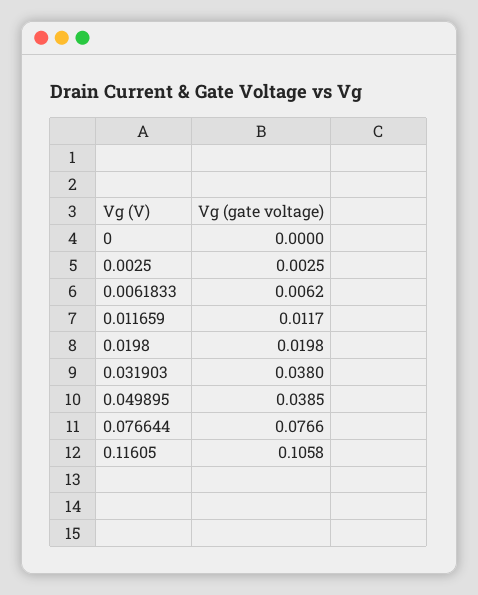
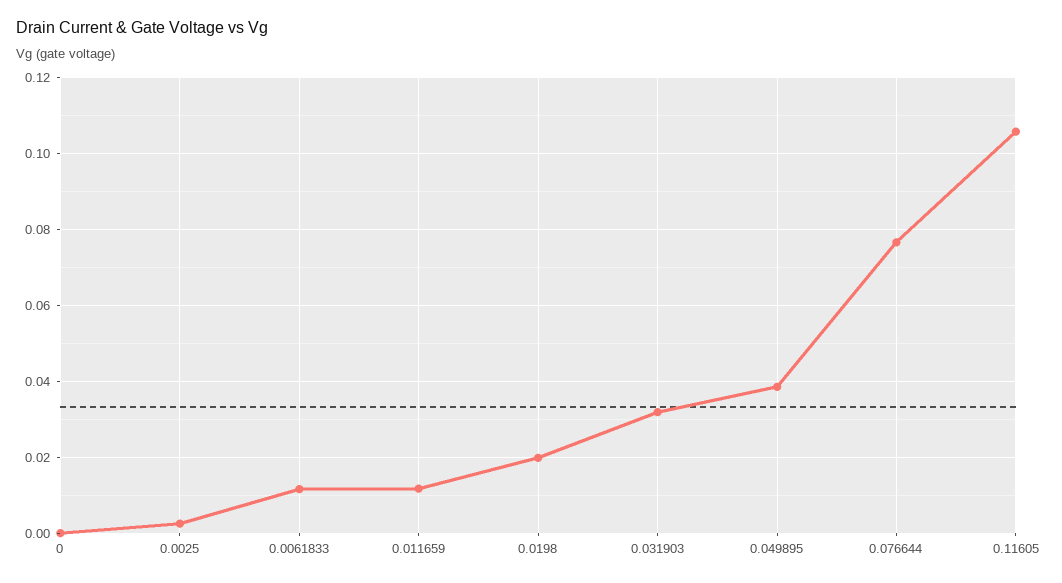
  {
    "0": 0,
    "0.0025": 0.0025,
-   "0.0061833": 0.0062,
+   "0.0061833": 0.012,
    "0.011659": 0.0117,
    "0.0198": 0.0198,
-   "0.031903": 0.038,
+   "0.031903": 0.032,
    "0.049895": 0.0385,
    "0.076644": 0.0766,
    "0.11605": 0.1058
  }

